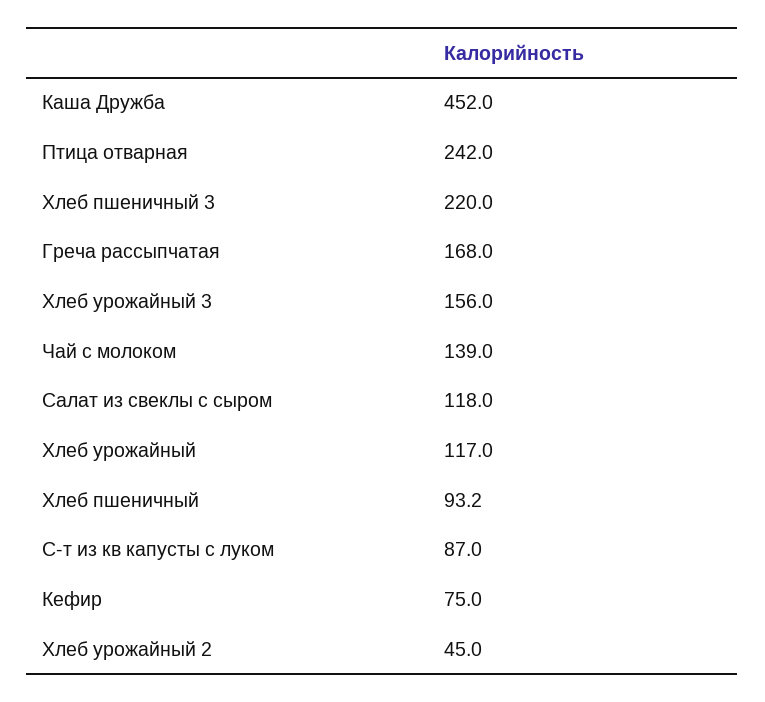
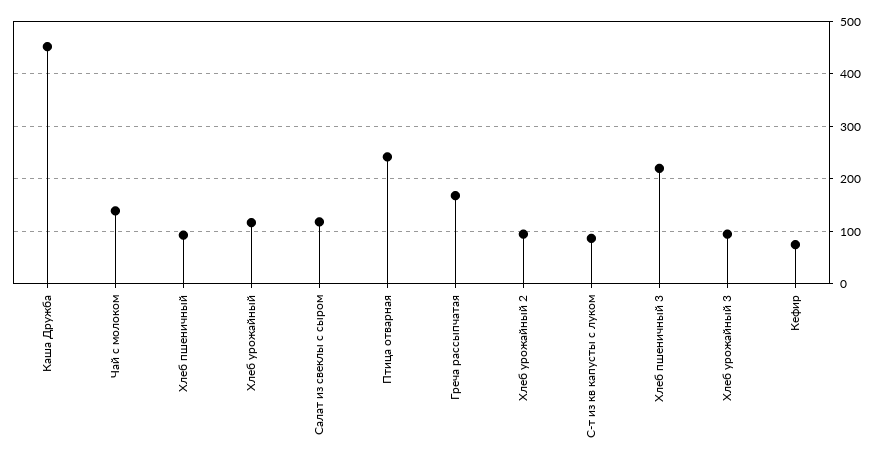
  {
    "Каша Дружба": 452,
    "Птица отварная": 242,
    "Хлеб пшеничный 3": 220,
    "Греча рассыпчатая": 168,
-   "Хлеб урожайный 3": 156,
+   "Хлеб урожайный 3": 100,
    "Чай с молоком": 139,
    "Салат из свеклы с сыром": 118,
    "Хлеб урожайный": 117,
    "Хлеб пшеничный": 93.2,
    "С-т из кв капусты с луком": 87,
    "Кефир": 75,
-   "Хлеб урожайный 2": 45
+   "Хлеб урожайный 2": 100
  }

